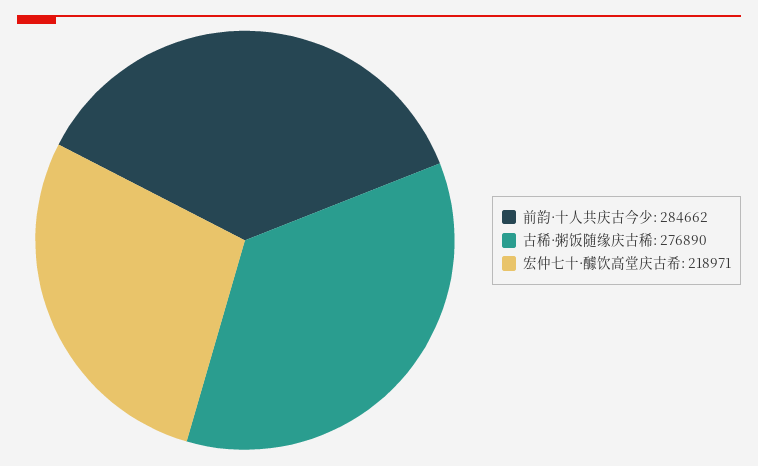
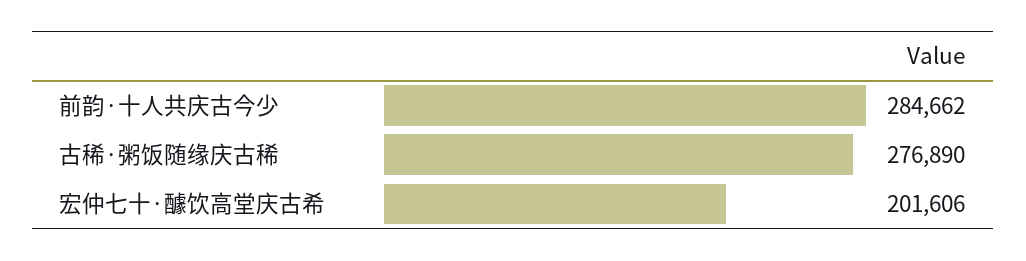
  {
    "前韵·十人共庆古今少": 284662,
    "古稀·粥饭随缘庆古稀": 276890,
-   "宏仲七十·醵饮高堂庆古希": 218971
+   "宏仲七十·醵饮高堂庆古希": 201606
  }

